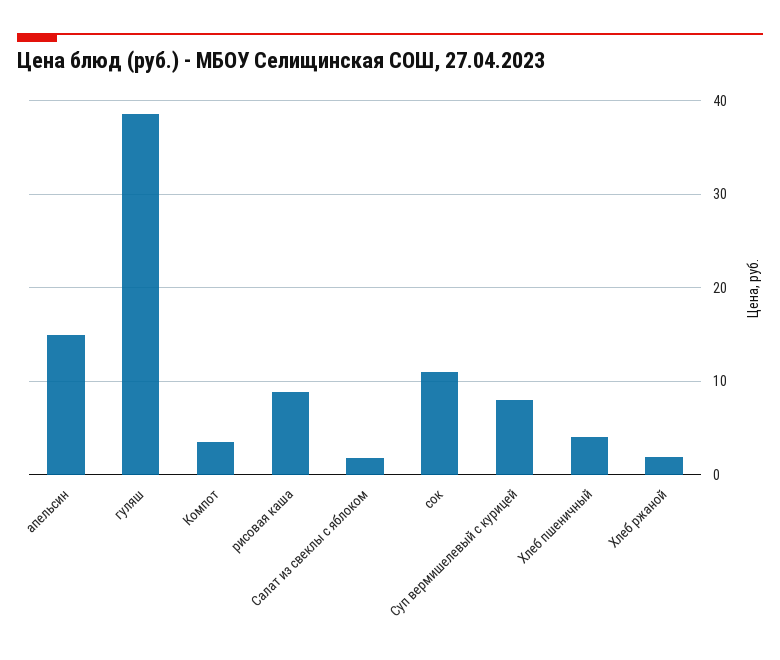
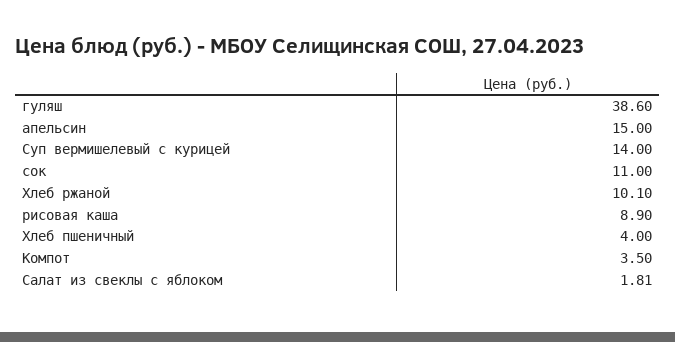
  {
    "апельсин": 15,
    "гуляш": 38.6,
    "Компот": 3.5,
    "рисовая каша": 8.9,
    "Салат из свеклы с яблоком": 1.81,
    "сок": 11,
-   "Суп вермишелевый с курицей": 8,
+   "Суп вермишелевый с курицей": 14,
    "Хлеб пшеничный": 4,
-   "Хлеб ржаной": 2
+   "Хлеб ржаной": 10.1
  }

